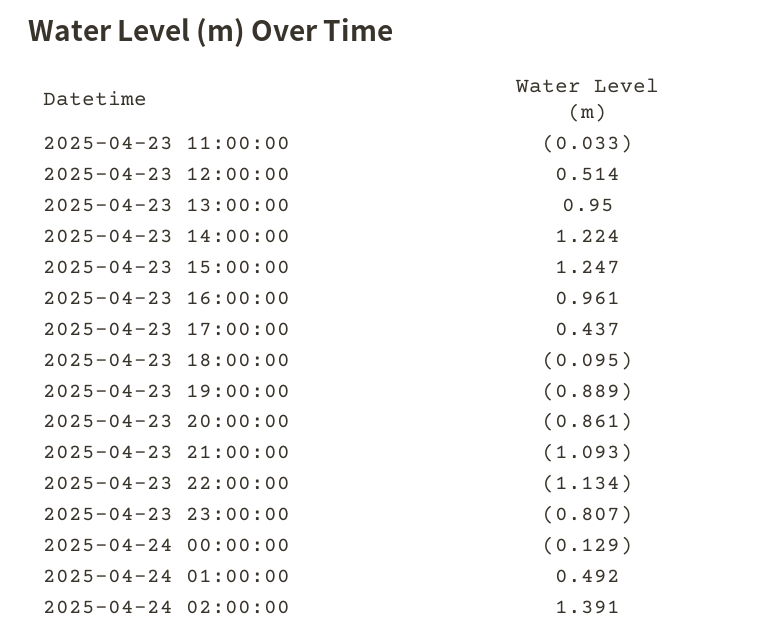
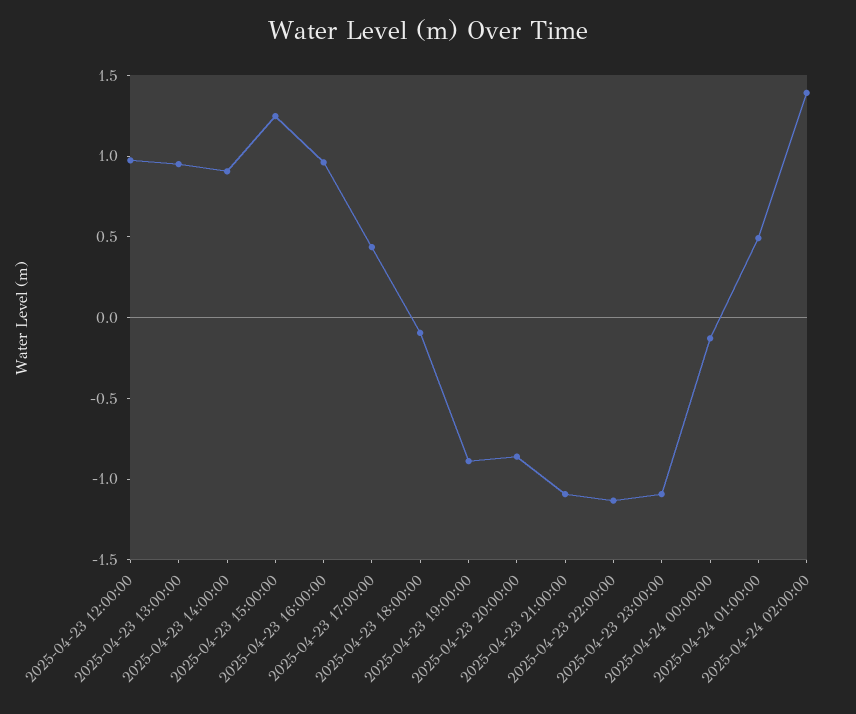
  {
-   "2025-04-23 11:00:00": -0.033,
-   "2025-04-23 12:00:00": 0.514,
+   "2025-04-23 12:00:00": 1,
    "2025-04-23 13:00:00": 0.95,
-   "2025-04-23 14:00:00": 1.224,
+   "2025-04-23 14:00:00": 0.9,
    "2025-04-23 15:00:00": 1.247,
    "2025-04-23 16:00:00": 0.961,
    "2025-04-23 17:00:00": 0.437,
    "2025-04-23 18:00:00": -0.095,
    "2025-04-23 19:00:00": -0.889,
    "2025-04-23 20:00:00": -0.861,
    "2025-04-23 21:00:00": -1.093,
    "2025-04-23 22:00:00": -1.134,
-   "2025-04-23 23:00:00": -0.807,
+   "2025-04-23 23:00:00": -1.1,
    "2025-04-24 00:00:00": -0.129,
    "2025-04-24 01:00:00": 0.492,
    "2025-04-24 02:00:00": 1.391
  }

